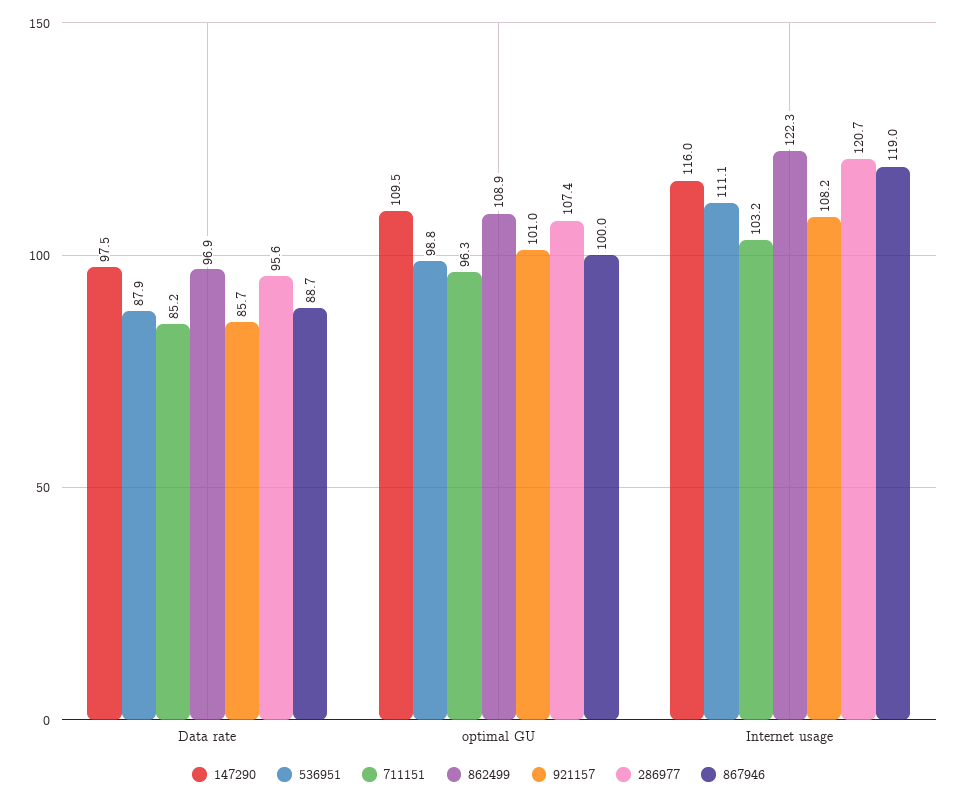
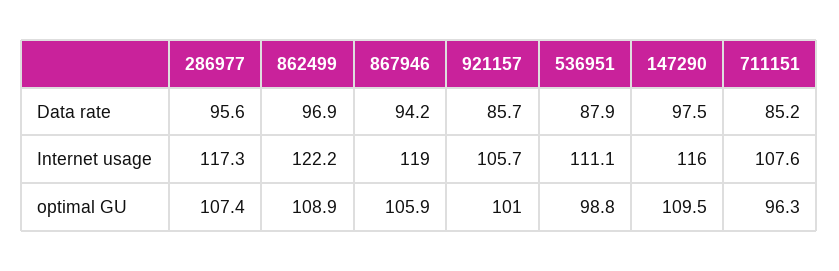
  {
    "147290": {
      "Data rate": 97.5,
      "optimal GU": 109.5,
      "Internet usage": 116
    },
    "536951": {
      "Data rate": 87.9,
      "optimal GU": 98.8,
      "Internet usage": 111.1
    },
    "711151": {
      "Data rate": 85.2,
      "optimal GU": 96.3,
-     "Internet usage": 103.2
+     "Internet usage": 107.6
    },
    "862499": {
      "Data rate": 96.9,
      "optimal GU": 108.9,
-     "Internet usage": 122.3
+     "Internet usage": 122.2
    },
    "921157": {
      "Data rate": 85.7,
      "optimal GU": 101,
-     "Internet usage": 108.2
+     "Internet usage": 105.7
    },
    "286977": {
      "Data rate": 95.6,
      "optimal GU": 107.4,
-     "Internet usage": 120.7
+     "Internet usage": 117.3
    },
    "867946": {
-     "Data rate": 88.7,
+     "Data rate": 94.2,
-     "optimal GU": 100,
+     "optimal GU": 105.9,
      "Internet usage": 119
    }
  }

